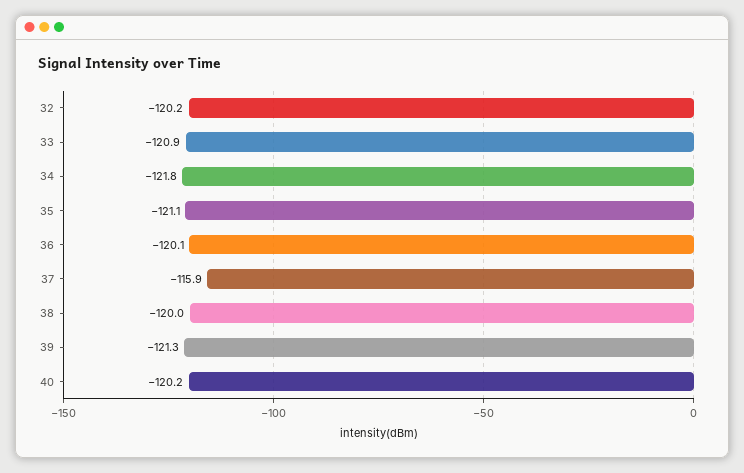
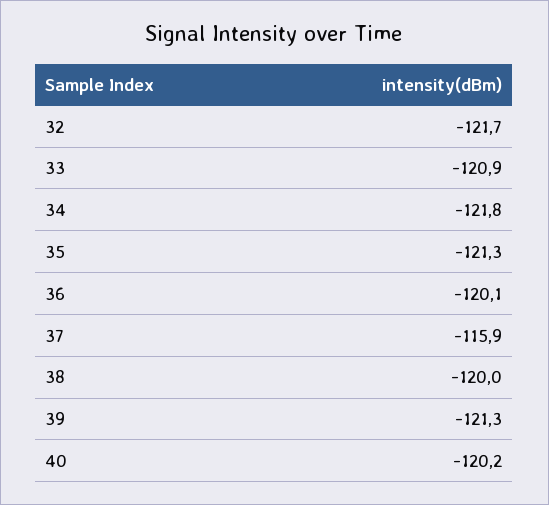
  {
-   "32": -120.2,
+   "32": -121.7,
    "33": -120.9,
    "34": -121.8,
-   "35": -121.1,
+   "35": -121.3,
    "36": -120.1,
    "37": -115.9,
    "38": -120,
    "39": -121.3,
    "40": -120.2
  }

